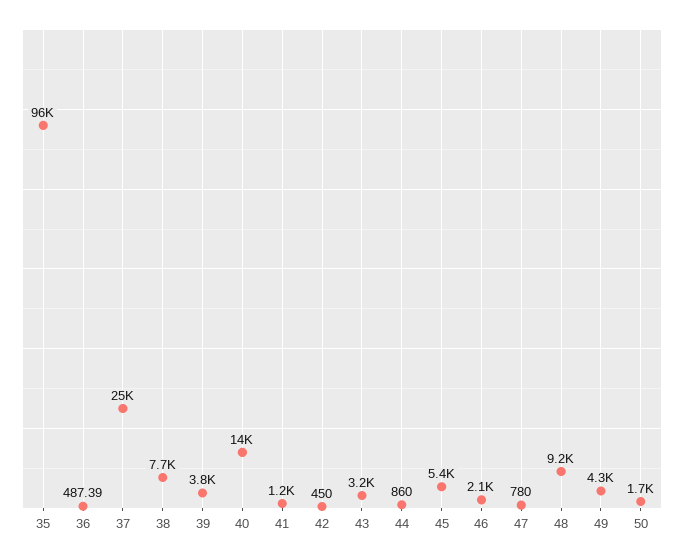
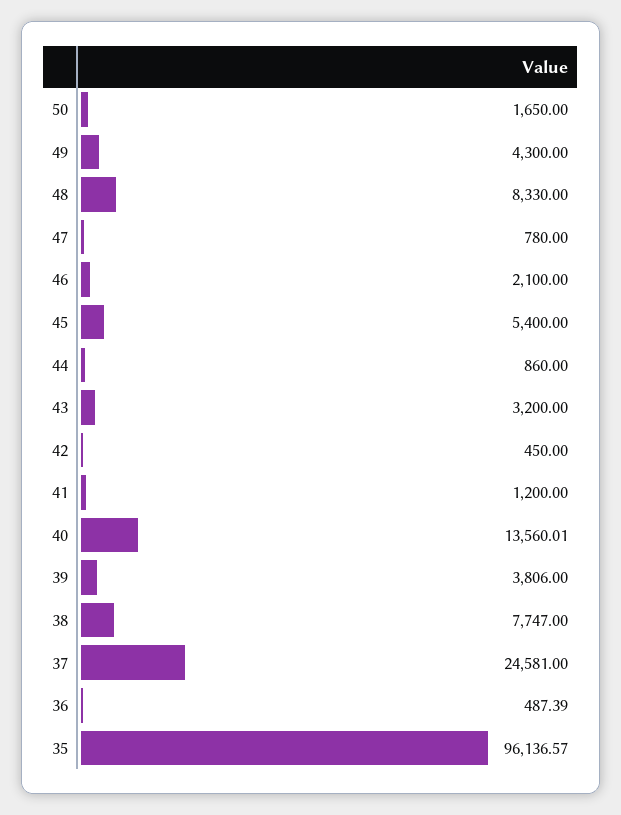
  {
    "35": 96136.57,
    "36": 487.39,
    "37": 24581,
    "38": 7747,
    "39": 3806,
    "40": 13560.01,
    "41": 1200,
    "42": 450,
    "43": 3200,
    "44": 860,
    "45": 5400,
    "46": 2100,
    "47": 780,
-   "48": 9200,
+   "48": 8330,
    "49": 4300,
    "50": 1650
  }

